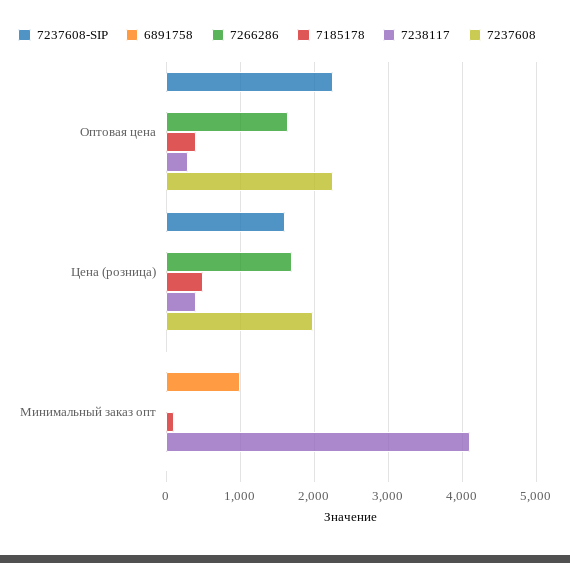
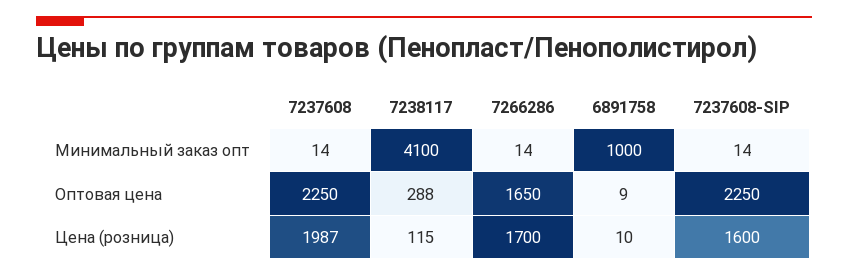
  {
    "7237608-SIP": {
      "Оптовая цена": 2250,
      "Цена (розница)": 1600,
      "Минимальный заказ опт": 14
    },
    "6891758": {
      "Оптовая цена": 9,
      "Цена (розница)": 10,
      "Минимальный заказ опт": 1000
    },
    "7266286": {
      "Оптовая цена": 1650,
      "Цена (розница)": 1700,
      "Минимальный заказ опт": 14
    },
-   "7185178": {
-     "Оптовая цена": 400,
-     "Цена (розница)": 500,
-     "Минимальный заказ опт": 100
-   },
    "7238117": {
      "Оптовая цена": 288,
-     "Цена (розница)": 400,
+     "Цена (розница)": 115,
      "Минимальный заказ опт": 4100
    },
    "7237608": {
      "Оптовая цена": 2250,
      "Цена (розница)": 1987,
      "Минимальный заказ опт": 14
    }
  }

